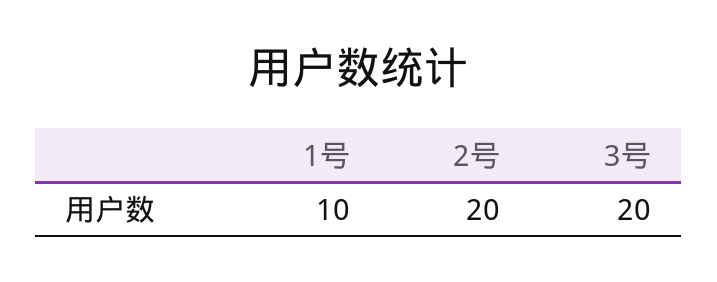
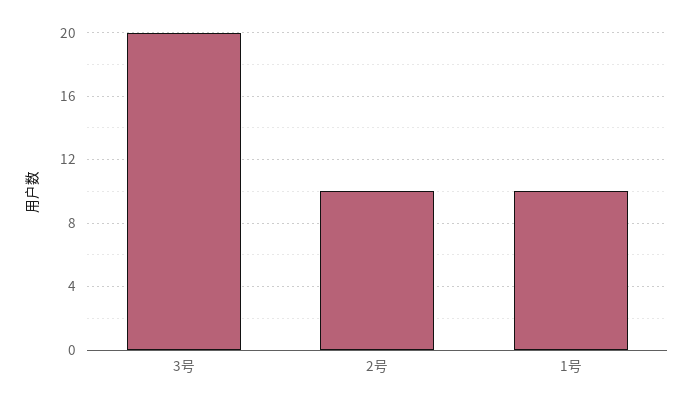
  {
    "1号": 10,
-   "2号": 20,
+   "2号": 10,
    "3号": 20
  }

